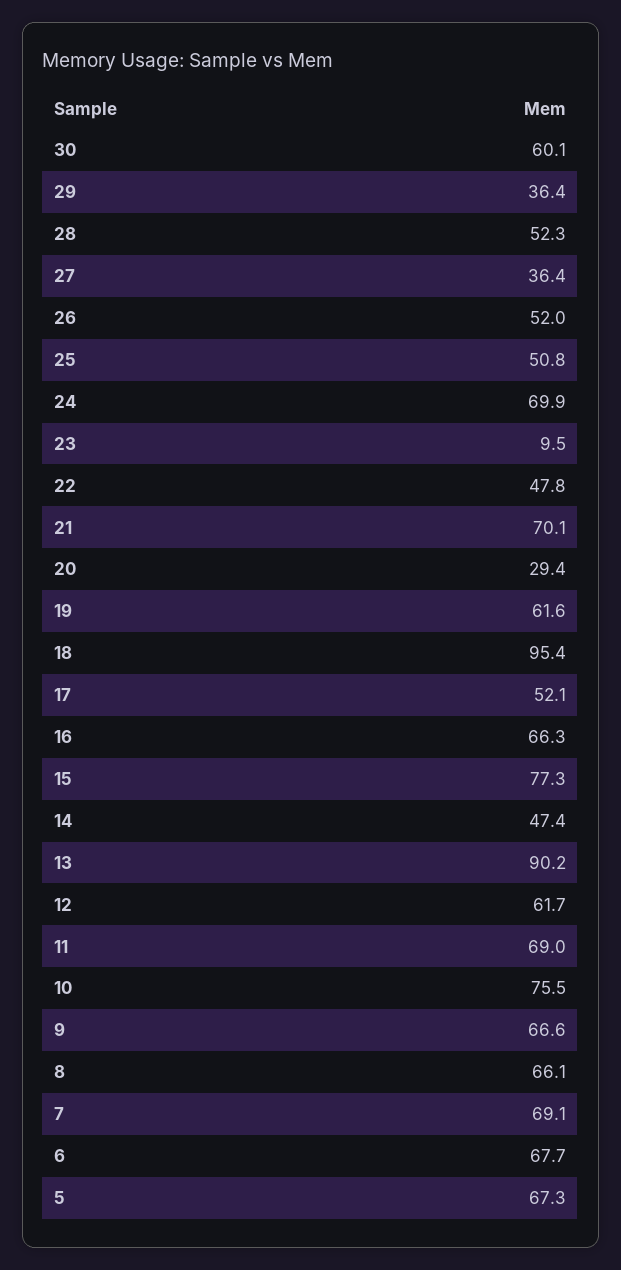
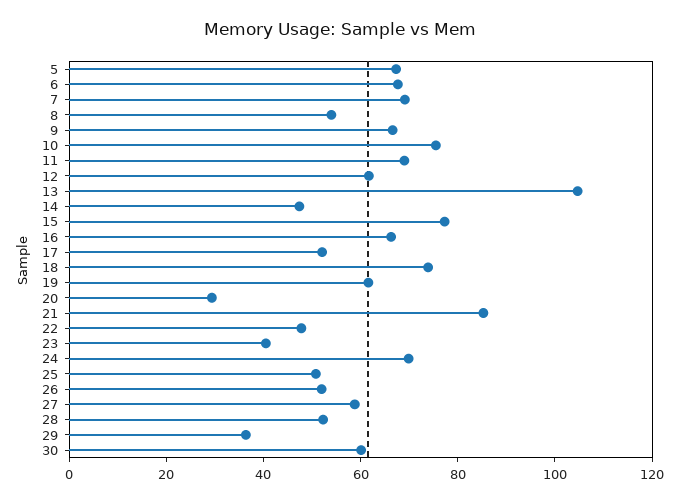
  {
    "30": 60.1,
    "29": 36.4,
    "28": 52.3,
-   "27": 36.4,
+   "27": 60,
    "26": 52,
    "25": 50.8,
    "24": 69.9,
-   "23": 9.5,
+   "23": 40,
    "22": 47.8,
-   "21": 70.1,
+   "21": 85,
    "20": 29.4,
    "19": 61.6,
-   "18": 95.4,
+   "18": 75,
    "17": 52.1,
    "16": 66.3,
    "15": 77.3,
    "14": 47.4,
-   "13": 90.2,
+   "13": 105,
    "12": 61.7,
    "11": 69,
    "10": 75.5,
    "9": 66.6,
-   "8": 66.1,
+   "8": 55,
    "7": 69.1,
    "6": 67.7,
    "5": 67.3
  }

